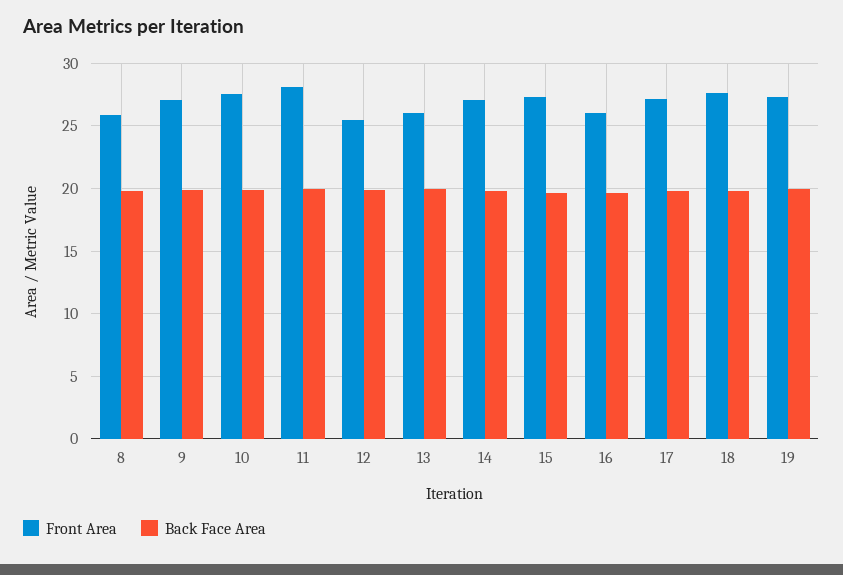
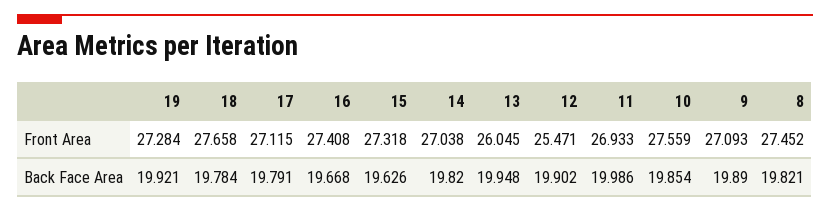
  {
    "Front Area": {
-     "8": 26,
+     "8": 27.452,
      "9": 27.093,
      "10": 27.559,
-     "11": 28,
+     "11": 26.933,
      "12": 25.471,
      "13": 26.045,
      "14": 27.038,
      "15": 27.318,
-     "16": 26,
+     "16": 27.408,
      "17": 27.115,
      "18": 27.658,
      "19": 27.284
    },
    "Back Face Area": {
      "8": 19.821,
      "9": 19.89,
      "10": 19.854,
      "11": 19.986,
      "12": 19.902,
      "13": 19.948,
      "14": 19.82,
      "15": 19.626,
      "16": 19.668,
      "17": 19.791,
      "18": 19.784,
      "19": 19.921
    }
  }

